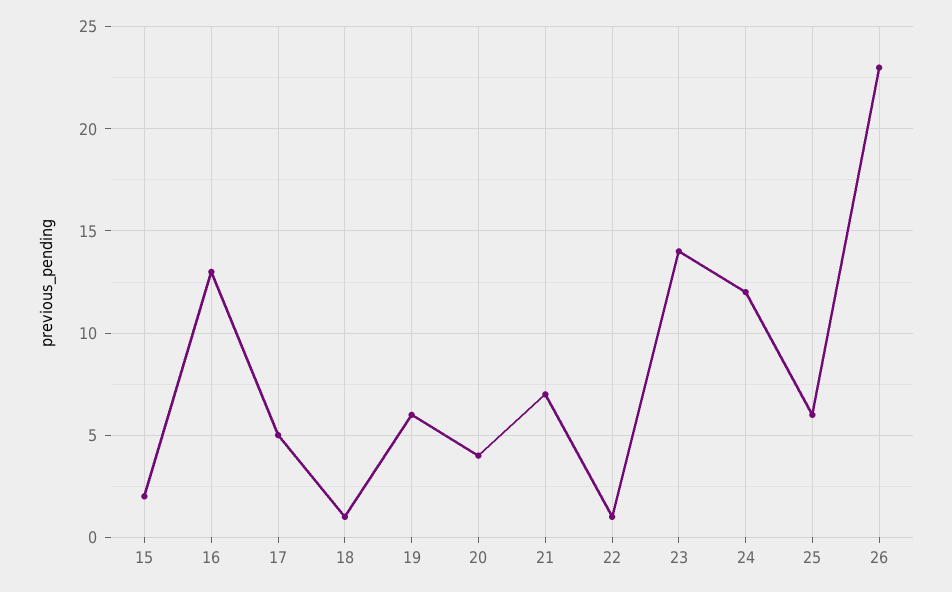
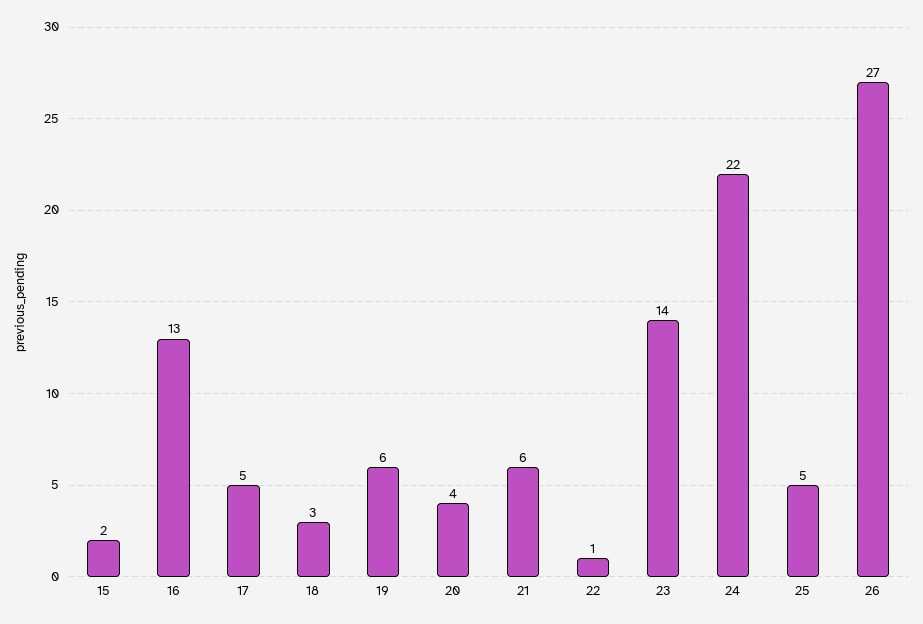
  {
    "15": 2,
    "16": 13,
    "17": 5,
-   "18": 1,
+   "18": 3,
    "19": 6,
    "20": 4,
-   "21": 7,
+   "21": 6,
    "22": 1,
    "23": 14,
-   "24": 12,
+   "24": 22,
-   "25": 6,
+   "25": 5,
-   "26": 23
+   "26": 27
  }

